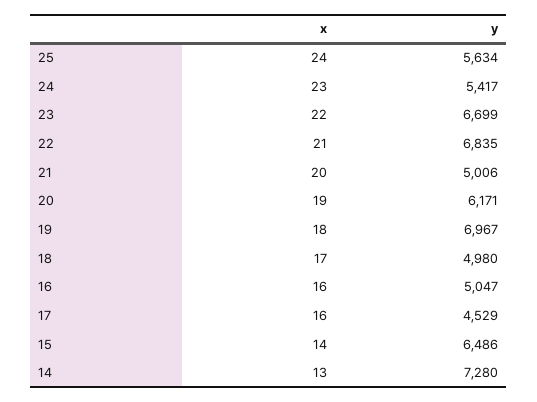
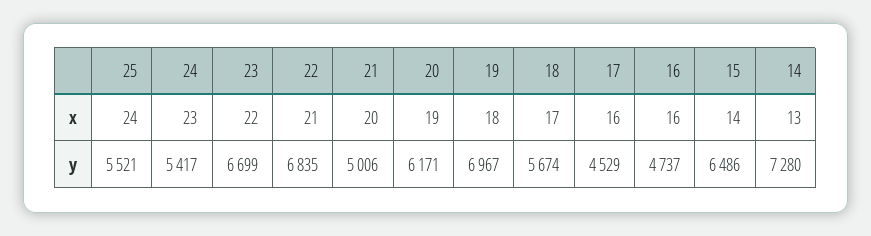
  {
    "x": {
      "25": 24,
      "24": 23,
      "23": 22,
      "22": 21,
      "21": 20,
      "20": 19,
      "19": 18,
      "18": 17,
      "16": 16,
      "17": 16,
      "15": 14,
      "14": 13
    },
    "y": {
-     "25": 5634,
+     "25": 5521,
      "24": 5417,
      "23": 6699,
      "22": 6835,
      "21": 5006,
      "20": 6171,
      "19": 6967,
-     "18": 4980,
+     "18": 5674,
-     "16": 5047,
+     "16": 4737,
      "17": 4529,
      "15": 6486,
      "14": 7280
    }
  }

